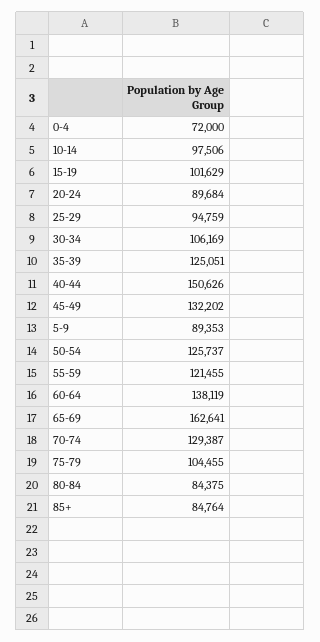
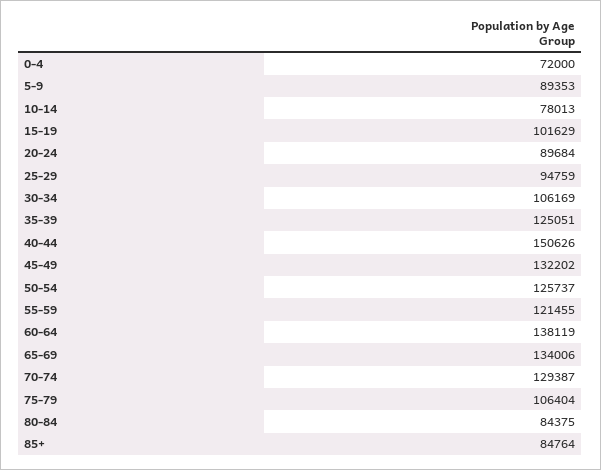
  {
    "0-4": 72000,
-   "10-14": 97506,
+   "10-14": 78013,
    "15-19": 101629,
    "20-24": 89684,
    "25-29": 94759,
    "30-34": 106169,
    "35-39": 125051,
    "40-44": 150626,
    "45-49": 132202,
    "5-9": 89353,
    "50-54": 125737,
    "55-59": 121455,
    "60-64": 138119,
-   "65-69": 162641,
+   "65-69": 134006,
    "70-74": 129387,
-   "75-79": 104455,
+   "75-79": 106404,
    "80-84": 84375,
    "85+": 84764
  }

